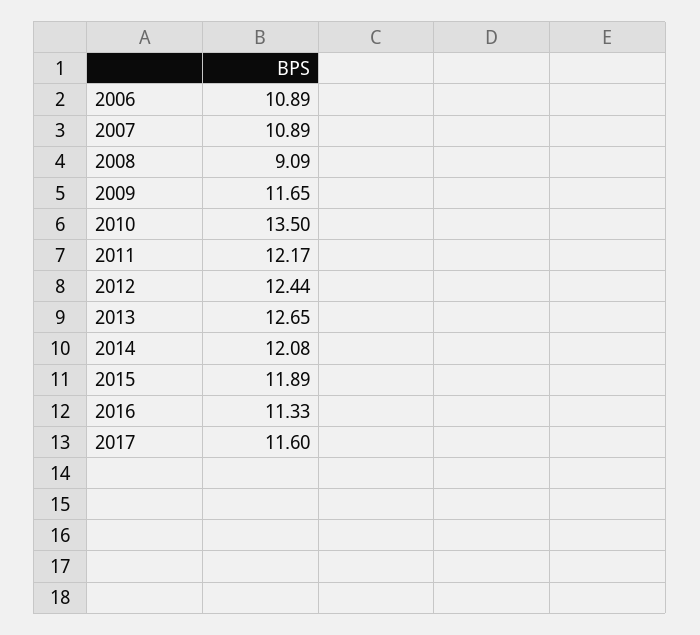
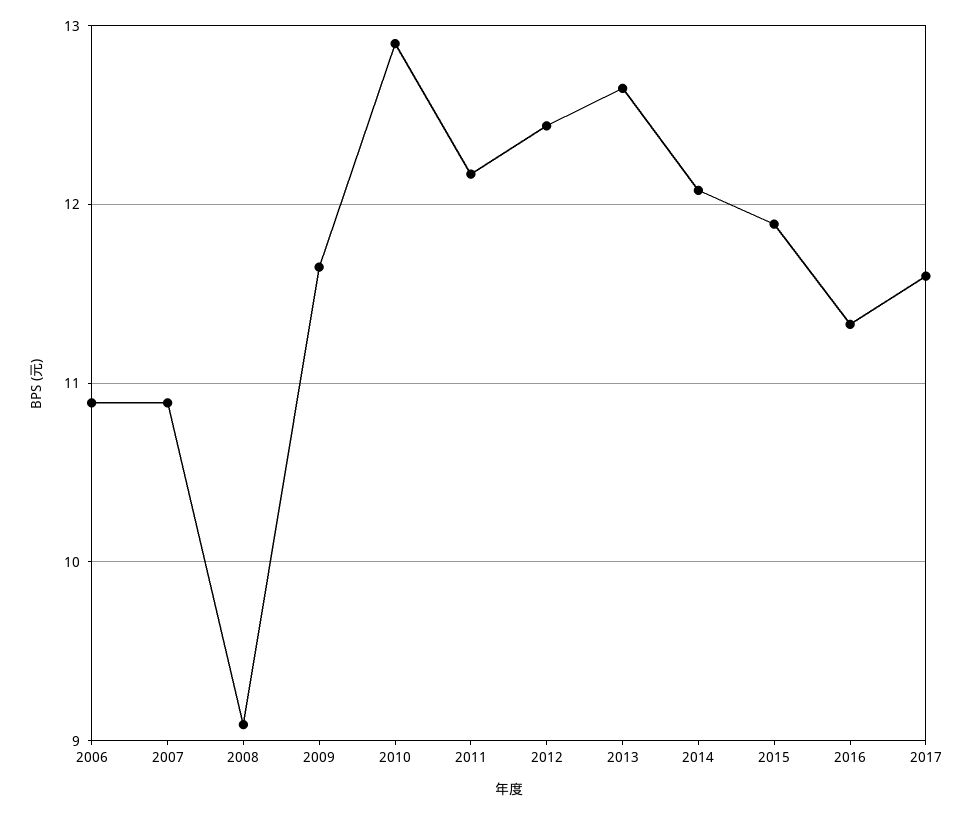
  {
    "2006": 10.89,
    "2007": 10.89,
    "2008": 9.09,
    "2009": 11.65,
-   "2010": 13.5,
+   "2010": 12.9,
    "2011": 12.17,
    "2012": 12.44,
    "2013": 12.65,
    "2014": 12.08,
    "2015": 11.89,
    "2016": 11.33,
    "2017": 11.6
  }

